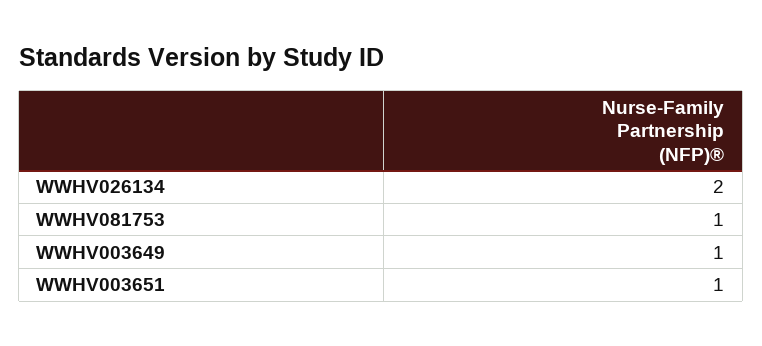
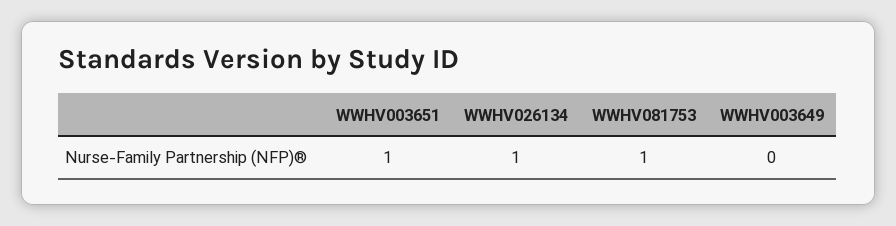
  {
-   "WWHV026134": 2,
+   "WWHV026134": 1,
    "WWHV081753": 1,
-   "WWHV003649": 1,
+   "WWHV003649": 0,
    "WWHV003651": 1
  }

